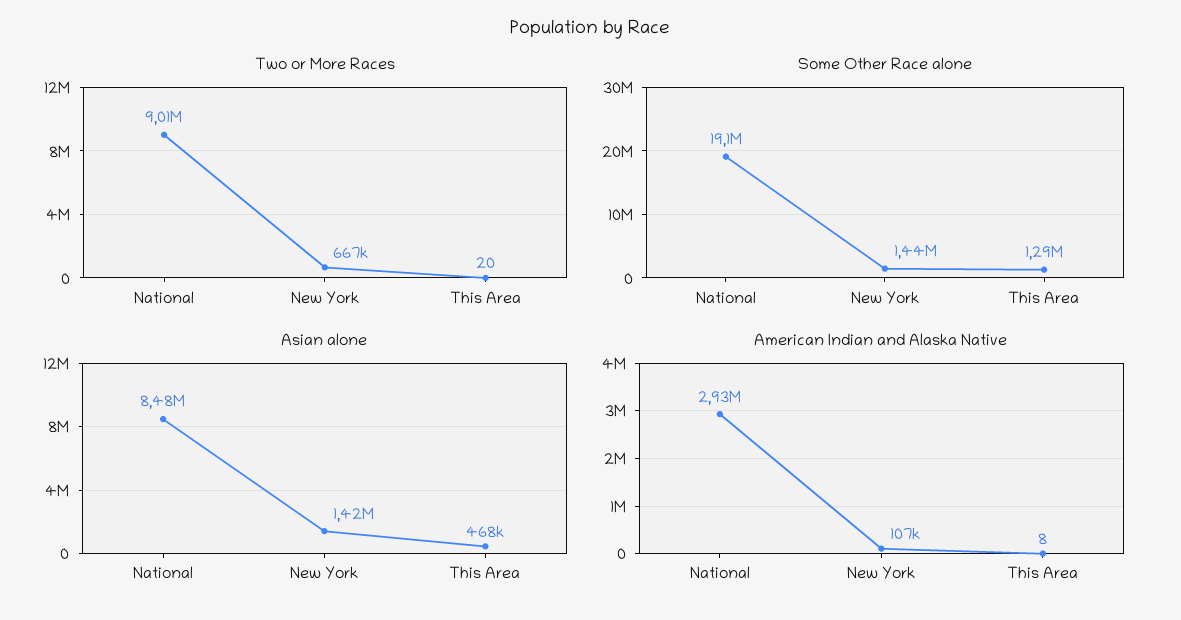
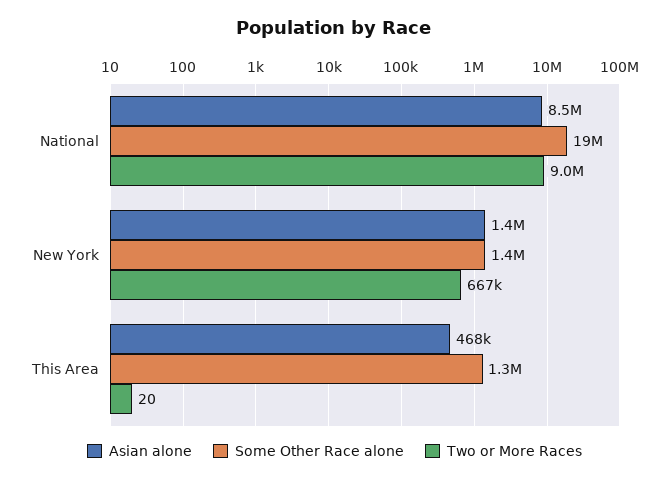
  {
    "Two or More Races": {
      "National": 9010000,
      "New York": 667000,
      "This Area": 20
    },
    "Some Other Race alone": {
      "National": 19100000,
      "New York": 1440000,
      "This Area": 1290000
    },
    "Asian alone": {
      "National": 8480000,
      "New York": 1420000,
      "This Area": 468000
-   },
+   }
-   "American Indian and Alaska Native": {
-     "National": 2930000,
-     "New York": 107000,
-     "This Area": 8
-   }
  }

